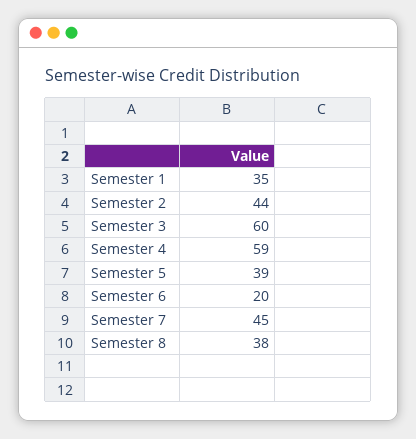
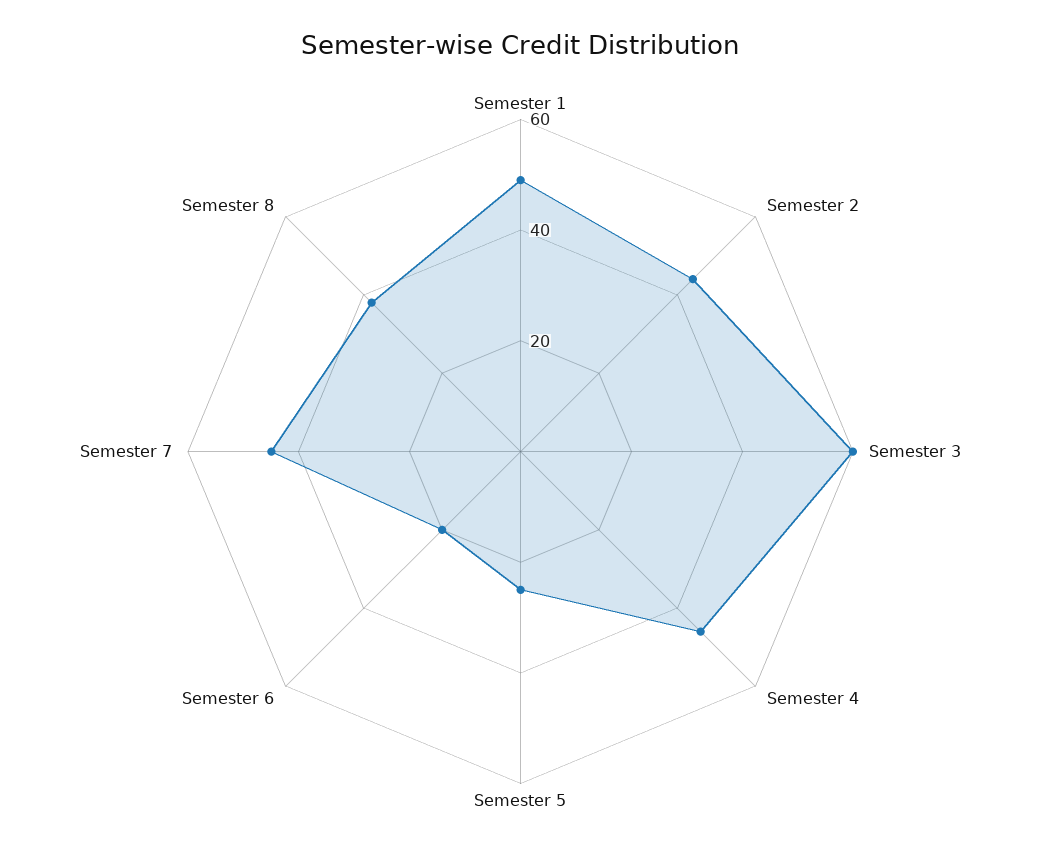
  {
-   "Semester 1": 35,
+   "Semester 1": 50,
    "Semester 2": 44,
    "Semester 3": 60,
-   "Semester 4": 59,
+   "Semester 4": 45,
-   "Semester 5": 39,
+   "Semester 5": 25,
    "Semester 6": 20,
    "Semester 7": 45,
    "Semester 8": 38
  }

